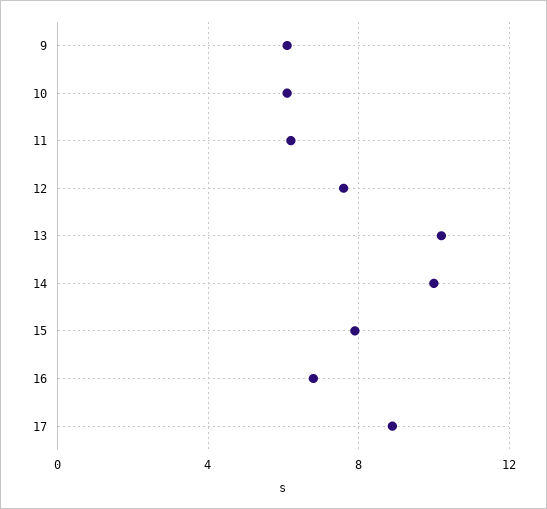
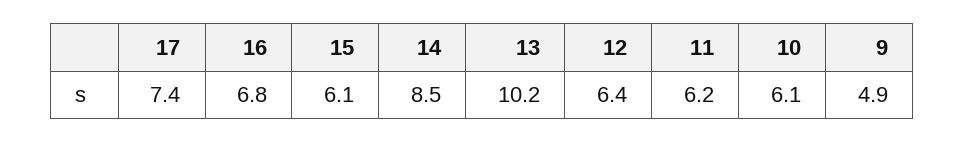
  {
-   "9": 6,
+   "9": 4.9,
    "10": 6.1,
    "11": 6.2,
-   "12": 7.5,
+   "12": 6.4,
    "13": 10.2,
-   "14": 10,
+   "14": 8.5,
-   "15": 8,
+   "15": 6.1,
    "16": 6.8,
-   "17": 9
+   "17": 7.4
  }

